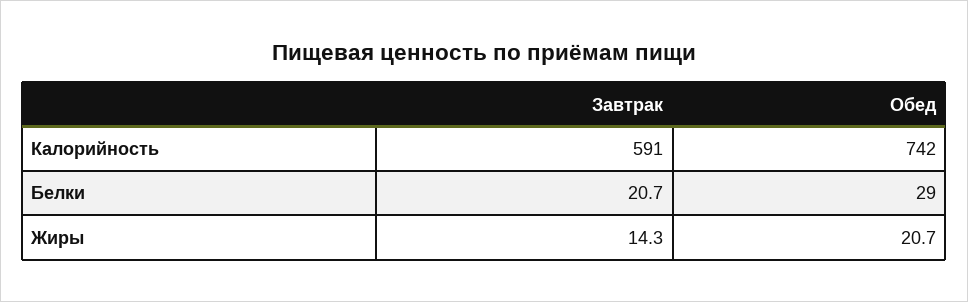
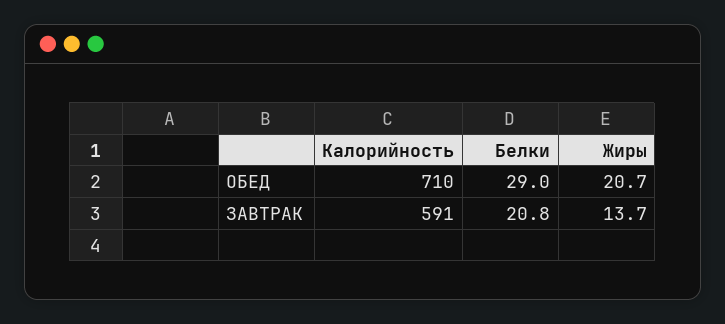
  {
    "Завтрак": {
      "Калорийность": 591,
-     "Белки": 20.7,
+     "Белки": 20.8,
-     "Жиры": 14.3
+     "Жиры": 13.7
    },
    "Обед": {
-     "Калорийность": 742,
+     "Калорийность": 710,
      "Белки": 29,
      "Жиры": 20.7
    }
  }

